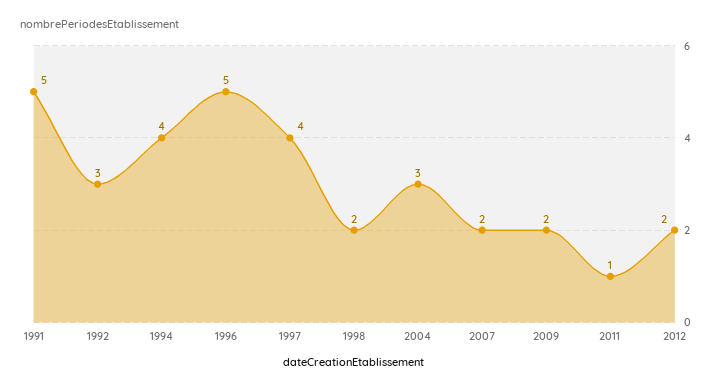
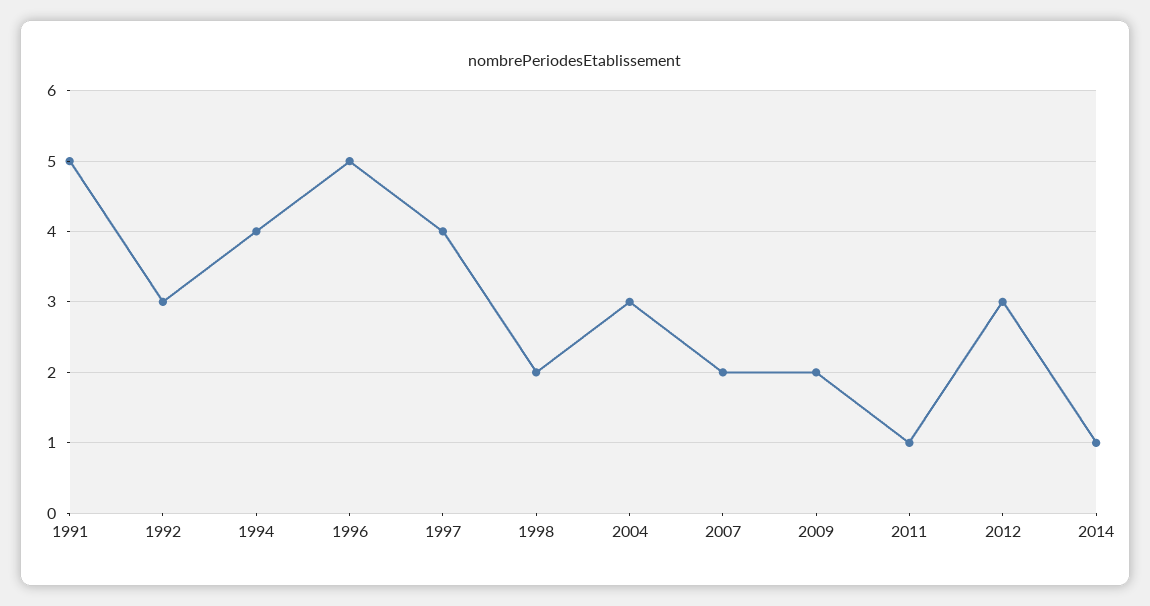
  {
    "1991": 5,
    "1992": 3,
    "1994": 4,
    "1996": 5,
    "1997": 4,
    "1998": 2,
    "2004": 3,
    "2007": 2,
    "2009": 2,
    "2011": 1,
-   "2012": 2
+   "2012": 3,
+   "2014": 1
  }

